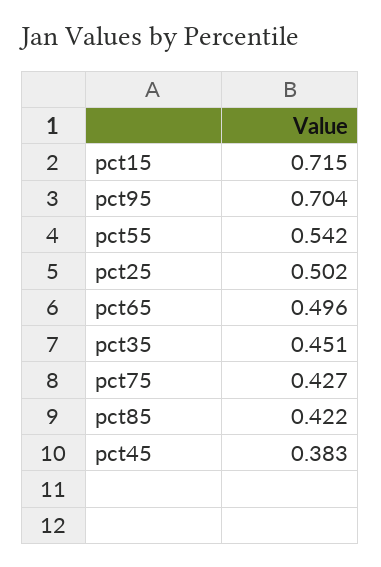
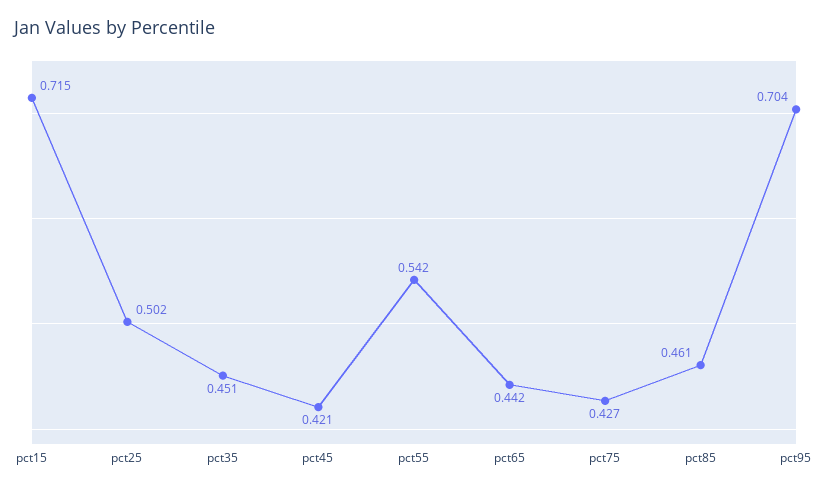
  {
    "pct15": 0.715,
    "pct95": 0.704,
    "pct55": 0.542,
    "pct25": 0.502,
-   "pct65": 0.496,
+   "pct65": 0.442,
    "pct35": 0.451,
    "pct75": 0.427,
-   "pct85": 0.422,
+   "pct85": 0.461,
-   "pct45": 0.383
+   "pct45": 0.421
  }

